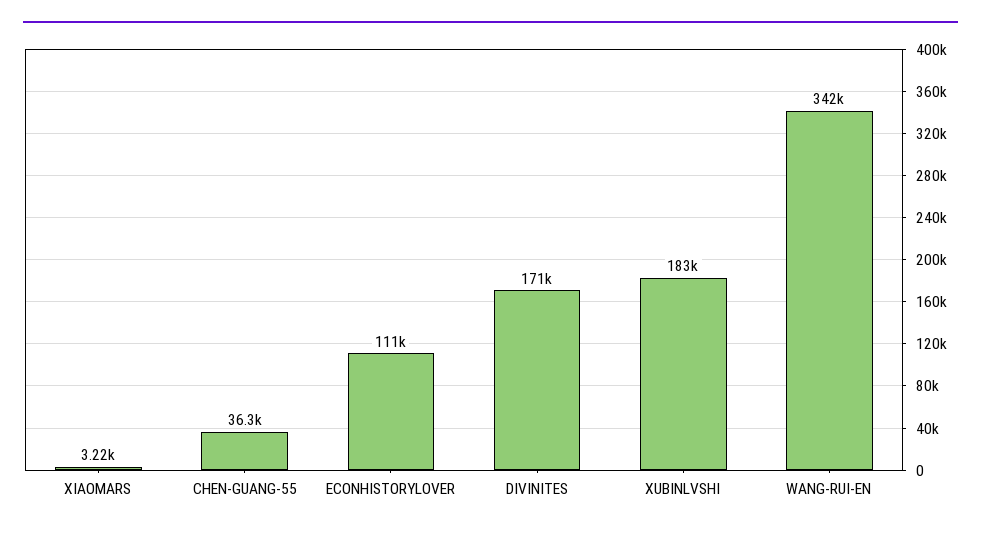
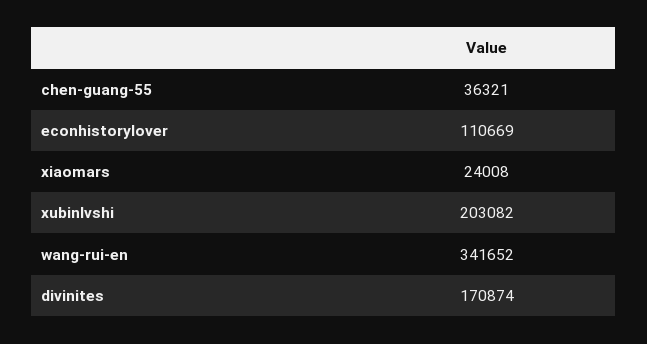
  {
-   "XIAOMARS": 3220,
+   "XIAOMARS": 24008,
    "CHEN-GUANG-55": 36321,
    "ECONHISTORYLOVER": 110669,
    "DIVINITES": 170874,
-   "XUBINLVSHI": 183000,
+   "XUBINLVSHI": 203082,
    "WANG-RUI-EN": 341652
  }

